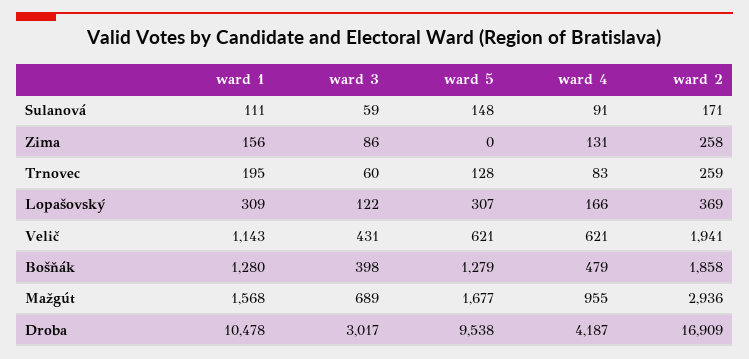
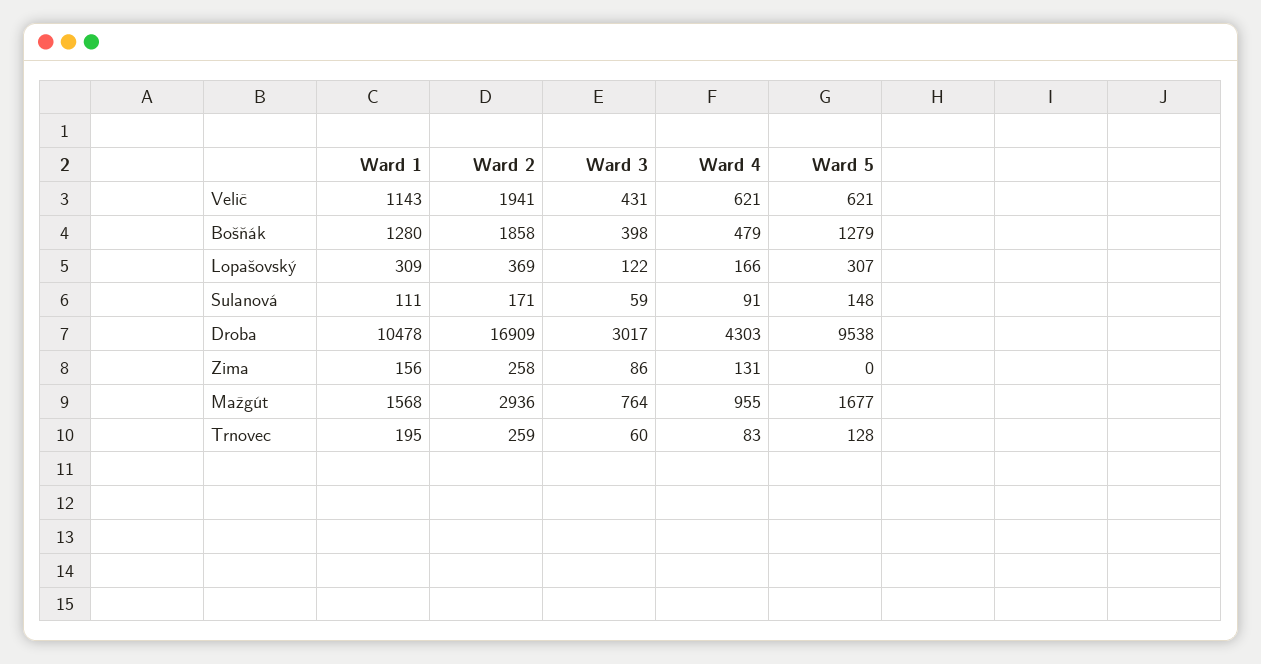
  {
    "ward 1": {
      "Sulanová": 111,
      "Zima": 156,
      "Trnovec": 195,
      "Lopašovský": 309,
      "Velič": 1143,
      "Bošňák": 1280,
      "Mažgút": 1568,
      "Droba": 10478
    },
    "ward 3": {
      "Sulanová": 59,
      "Zima": 86,
      "Trnovec": 60,
      "Lopašovský": 122,
      "Velič": 431,
      "Bošňák": 398,
-     "Mažgút": 689,
+     "Mažgút": 764,
      "Droba": 3017
    },
    "ward 5": {
      "Sulanová": 148,
      "Zima": 0,
      "Trnovec": 128,
      "Lopašovský": 307,
      "Velič": 621,
      "Bošňák": 1279,
      "Mažgút": 1677,
      "Droba": 9538
    },
    "ward 4": {
      "Sulanová": 91,
      "Zima": 131,
      "Trnovec": 83,
      "Lopašovský": 166,
      "Velič": 621,
      "Bošňák": 479,
      "Mažgút": 955,
-     "Droba": 4187
+     "Droba": 4303
    },
    "ward 2": {
      "Sulanová": 171,
      "Zima": 258,
      "Trnovec": 259,
      "Lopašovský": 369,
      "Velič": 1941,
      "Bošňák": 1858,
      "Mažgút": 2936,
      "Droba": 16909
    }
  }

